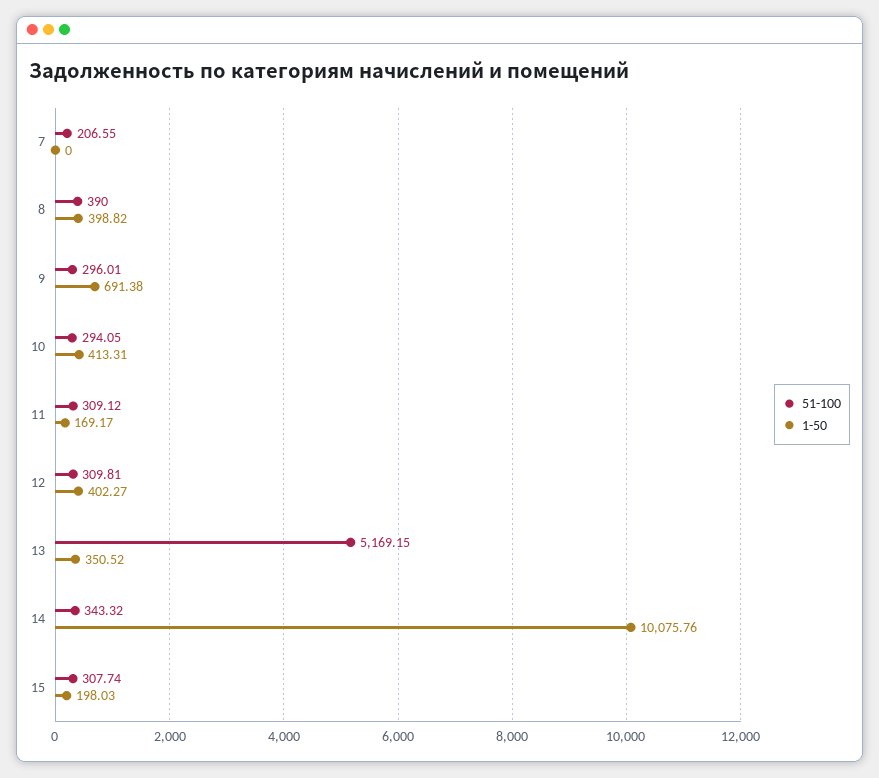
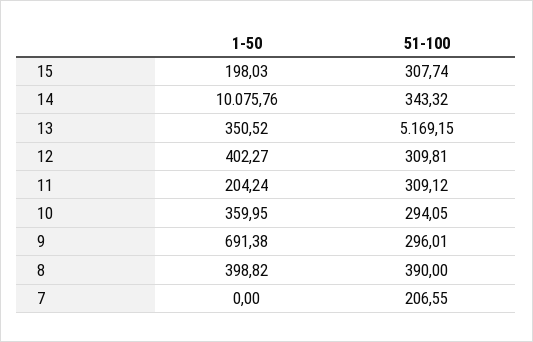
  {
    "51-100": {
      "7": 206.55,
      "8": 390,
      "9": 296.01,
      "10": 294.05,
      "11": 309.12,
      "12": 309.81,
      "13": 5169.15,
      "14": 343.32,
      "15": 307.74
    },
    "1-50": {
      "7": 0,
      "8": 398.82,
      "9": 691.38,
-     "10": 413.31,
+     "10": 359.95,
-     "11": 169.17,
+     "11": 204.24,
      "12": 402.27,
      "13": 350.52,
      "14": 10075.76,
      "15": 198.03
    }
  }

